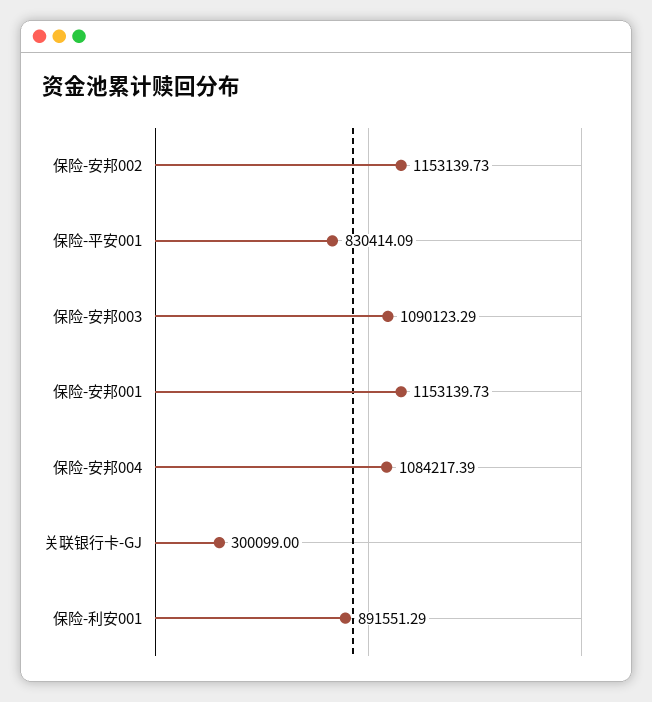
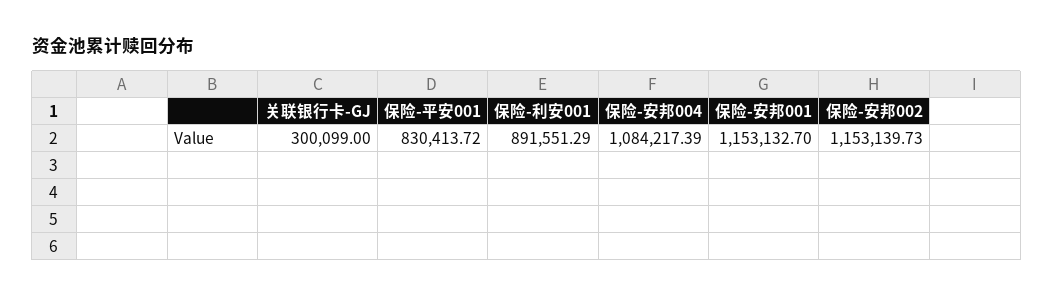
  {
    "保险-安邦002": 1153139.73,
-   "保险-平安001": 830414.09,
+   "保险-平安001": 830413.72,
-   "保险-安邦003": 1090123.29,
-   "保险-安邦001": 1153139.73,
+   "保险-安邦001": 1153132.7,
    "保险-安邦004": 1084217.39,
    "关联银行卡-GJ": 300099,
    "保险-利安001": 891551.29
  }

